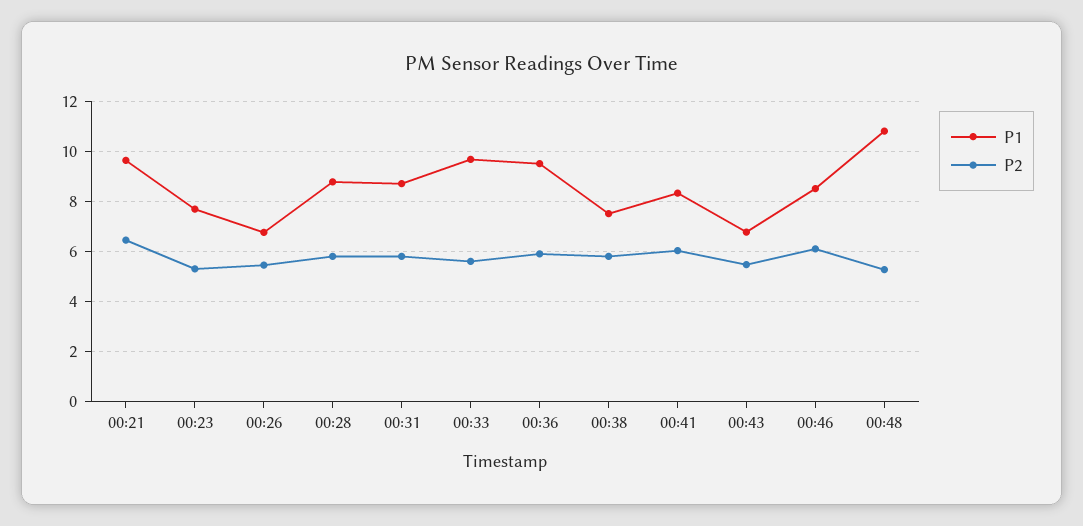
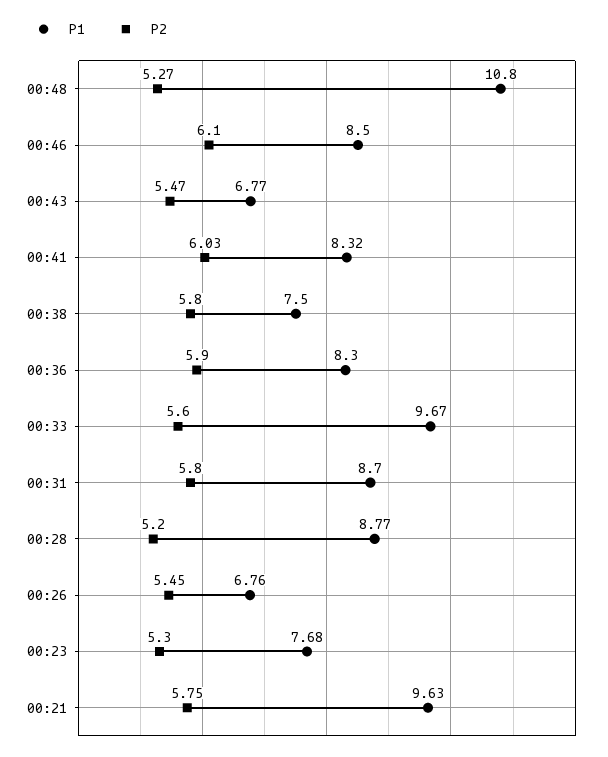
  {
    "P1": {
      "00:21": 9.63,
      "00:23": 7.68,
      "00:26": 6.76,
      "00:28": 8.77,
      "00:31": 8.7,
      "00:33": 9.67,
-     "00:36": 9.5,
+     "00:36": 8.3,
      "00:38": 7.5,
      "00:41": 8.32,
      "00:43": 6.77,
      "00:46": 8.5,
      "00:48": 10.8
    },
    "P2": {
-     "00:21": 6.5,
+     "00:21": 5.75,
      "00:23": 5.3,
      "00:26": 5.45,
-     "00:28": 5.75,
+     "00:28": 5.2,
      "00:31": 5.8,
      "00:33": 5.6,
      "00:36": 5.9,
      "00:38": 5.8,
      "00:41": 6.03,
      "00:43": 5.47,
      "00:46": 6.1,
      "00:48": 5.27
    }
  }

